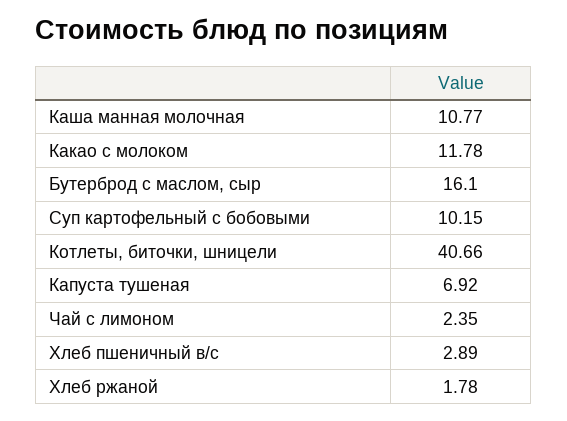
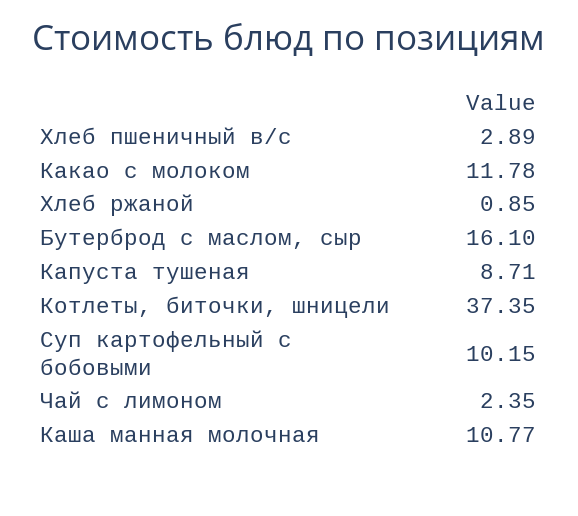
  {
    "Каша манная молочная": 10.77,
    "Какао с молоком": 11.78,
    "Бутерброд с маслом, сыр": 16.1,
    "Суп картофельный с бобовыми": 10.15,
-   "Котлеты, биточки, шницели": 40.66,
+   "Котлеты, биточки, шницели": 37.35,
-   "Капуста тушеная": 6.92,
+   "Капуста тушеная": 8.71,
    "Чай с лимоном": 2.35,
    "Хлеб пшеничный в/с": 2.89,
-   "Хлеб ржаной": 1.78
+   "Хлеб ржаной": 0.85
  }

